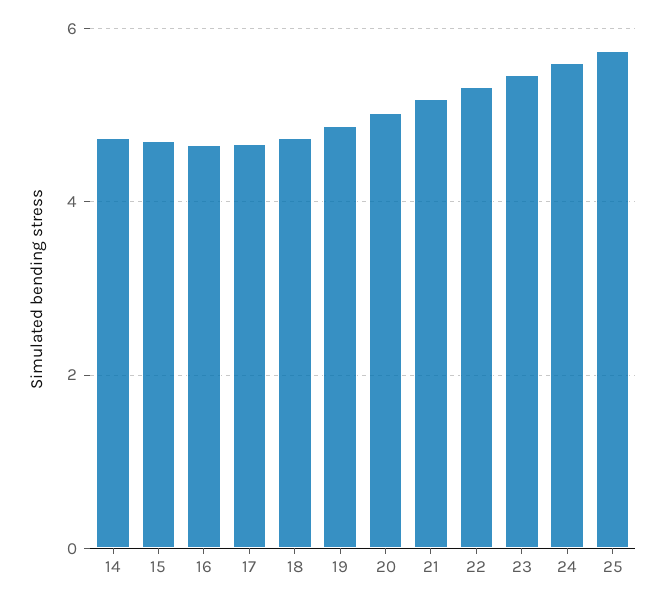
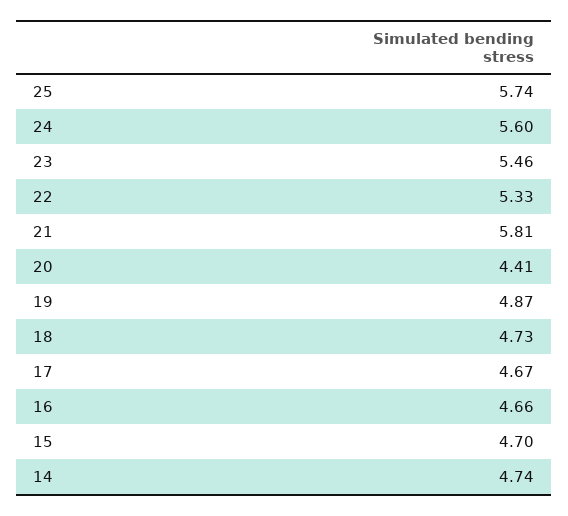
  {
    "14": 4.74,
    "15": 4.7,
    "16": 4.66,
    "17": 4.67,
    "18": 4.73,
    "19": 4.87,
-   "20": 5,
+   "20": 4.41,
-   "21": 5.2,
+   "21": 5.81,
    "22": 5.33,
    "23": 5.46,
    "24": 5.6,
    "25": 5.74
  }

